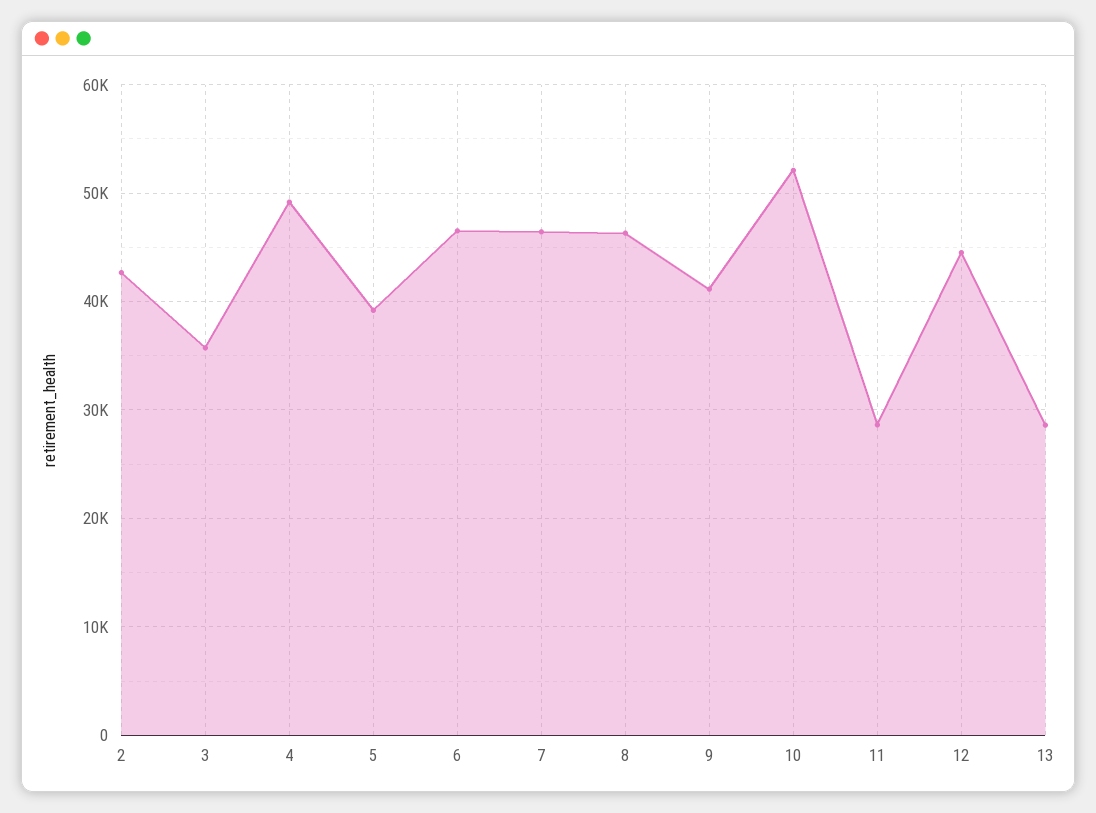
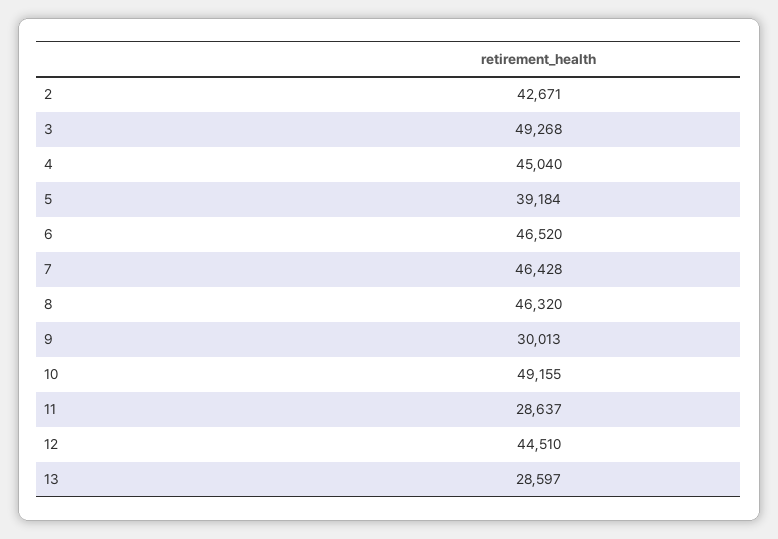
  {
    "2": 42671,
-   "3": 36000,
+   "3": 49268,
-   "4": 49000,
+   "4": 45040,
    "5": 39184,
    "6": 46520,
    "7": 46428,
    "8": 46320,
-   "9": 41000,
+   "9": 30013,
-   "10": 52000,
+   "10": 49155,
    "11": 28637,
    "12": 44510,
    "13": 28597
  }

